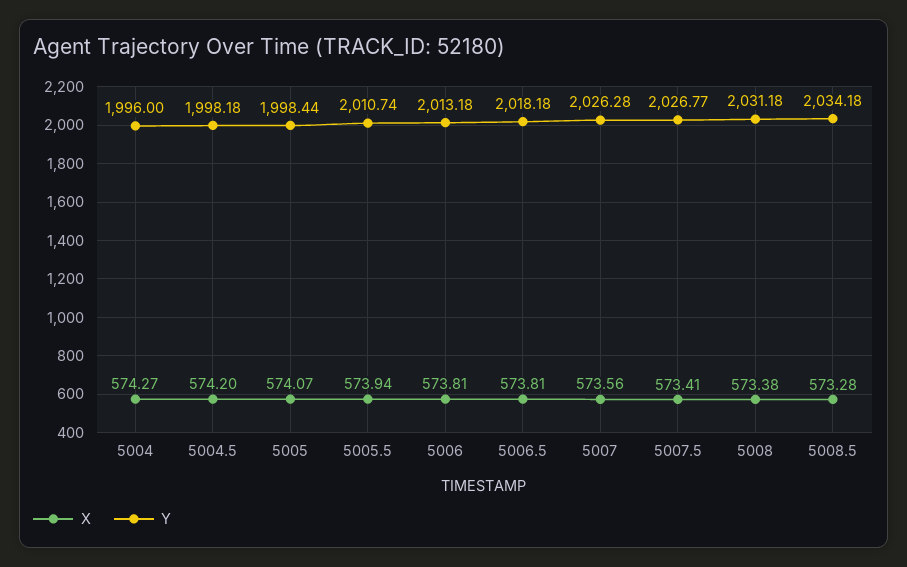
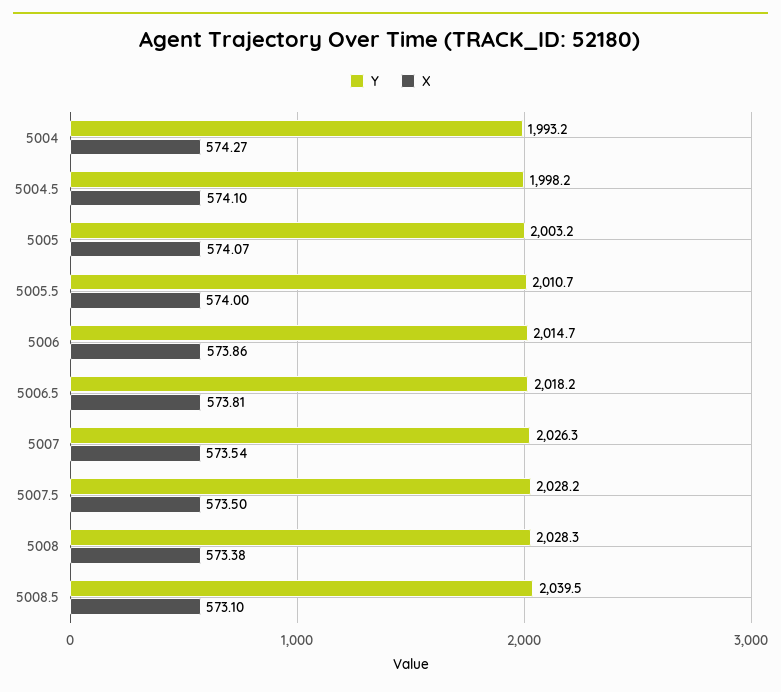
  {
    "X": {
      "5004": 574.27,
-     "5004.5": 574.2,
+     "5004.5": 574.1,
      "5005": 574.07,
-     "5005.5": 573.94,
+     "5005.5": 574,
-     "5006": 573.81,
+     "5006": 573.86,
      "5006.5": 573.81,
-     "5007": 573.56,
+     "5007": 573.54,
-     "5007.5": 573.41,
+     "5007.5": 573.5,
      "5008": 573.38,
-     "5008.5": 573.28
+     "5008.5": 573.1
    },
    "Y": {
-     "5004": 1996,
+     "5004": 1993.2,
      "5004.5": 1998.18,
-     "5005": 1998.44,
+     "5005": 2003.2,
      "5005.5": 2010.74,
-     "5006": 2013.18,
+     "5006": 2014.7,
      "5006.5": 2018.18,
      "5007": 2026.28,
-     "5007.5": 2026.77,
+     "5007.5": 2028.2,
-     "5008": 2031.18,
+     "5008": 2028.3,
-     "5008.5": 2034.18
+     "5008.5": 2039.5
    }
  }

